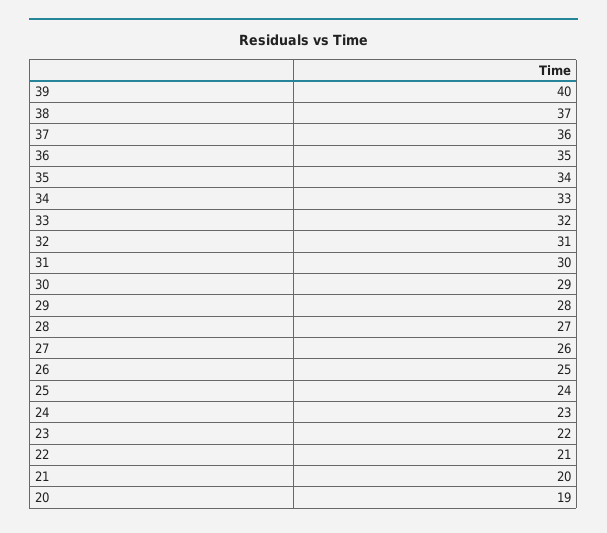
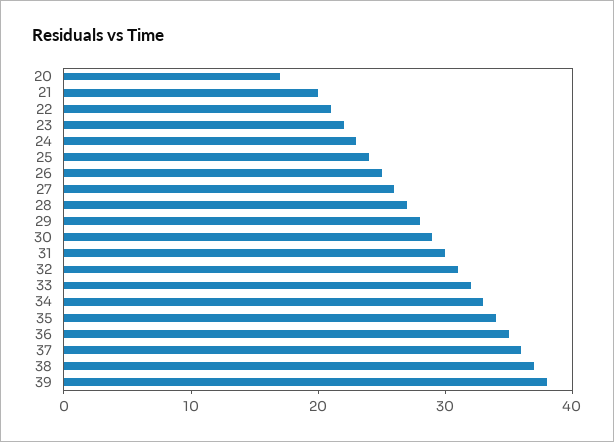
  {
-   "39": 40,
+   "39": 38,
    "38": 37,
    "37": 36,
    "36": 35,
    "35": 34,
    "34": 33,
    "33": 32,
    "32": 31,
    "31": 30,
    "30": 29,
    "29": 28,
    "28": 27,
    "27": 26,
    "26": 25,
    "25": 24,
    "24": 23,
    "23": 22,
    "22": 21,
    "21": 20,
-   "20": 19
+   "20": 17
  }

